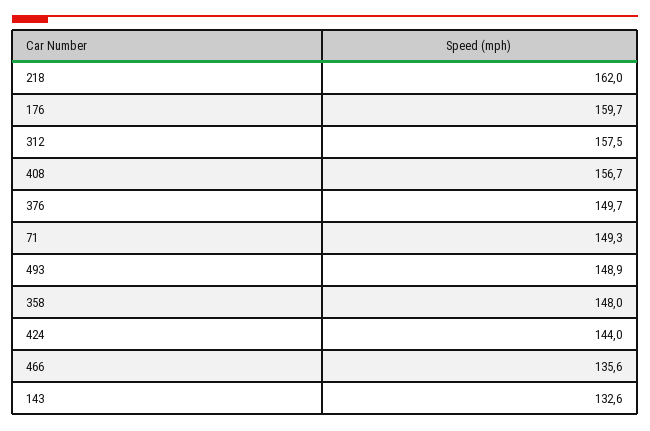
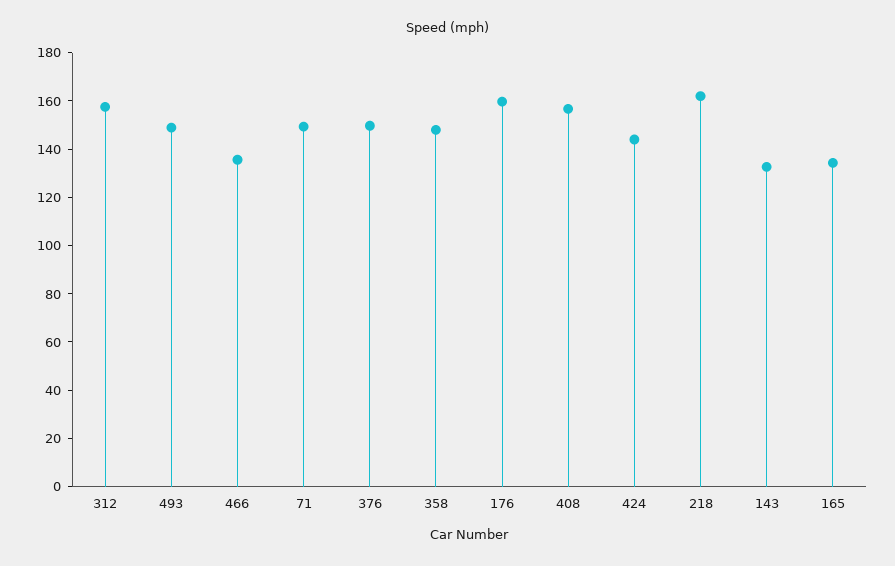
  {
    "218": 162,
    "176": 159.7,
    "312": 157.5,
    "408": 156.7,
    "376": 149.7,
    "71": 149.3,
    "493": 148.9,
    "358": 148,
    "424": 144,
    "466": 135.6,
-   "143": 132.6
+   "143": 132.6,
+   "165": 135
  }

